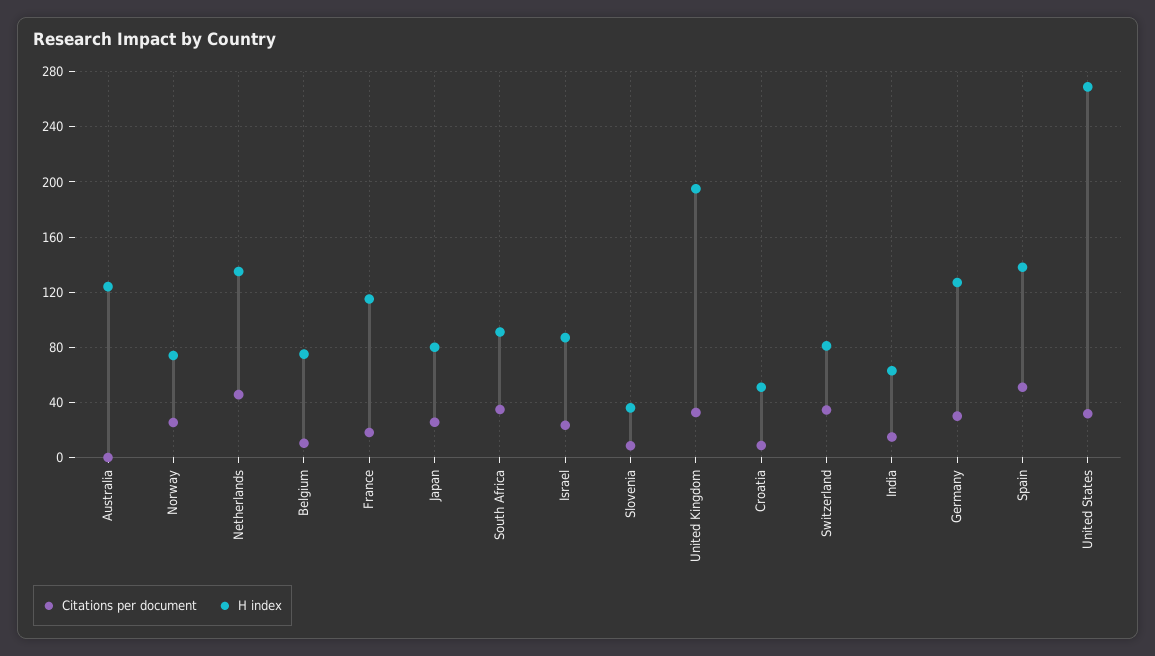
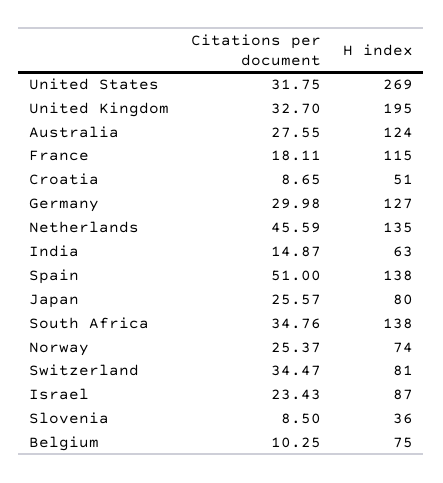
  {
    "Citations per document": {
-     "Australia": 0,
+     "Australia": 27.55,
      "Norway": 25.37,
      "Netherlands": 45.59,
      "Belgium": 10.25,
      "France": 18.11,
      "Japan": 25.57,
      "South Africa": 34.76,
      "Israel": 23.43,
      "Slovenia": 8.5,
      "United Kingdom": 32.7,
      "Croatia": 8.65,
      "Switzerland": 34.47,
      "India": 14.87,
      "Germany": 29.98,
      "Spain": 51,
      "United States": 31.75
    },
    "H index": {
      "Australia": 124,
      "Norway": 74,
      "Netherlands": 135,
      "Belgium": 75,
      "France": 115,
      "Japan": 80,
-     "South Africa": 90,
+     "South Africa": 138,
      "Israel": 87,
      "Slovenia": 36,
      "United Kingdom": 195,
      "Croatia": 51,
      "Switzerland": 81,
      "India": 63,
      "Germany": 127,
      "Spain": 138,
      "United States": 269
    }
  }

